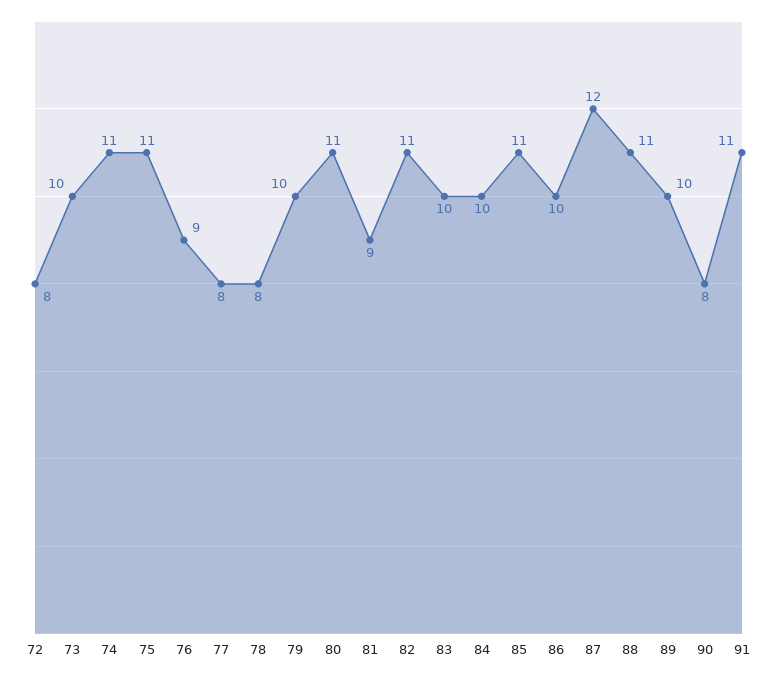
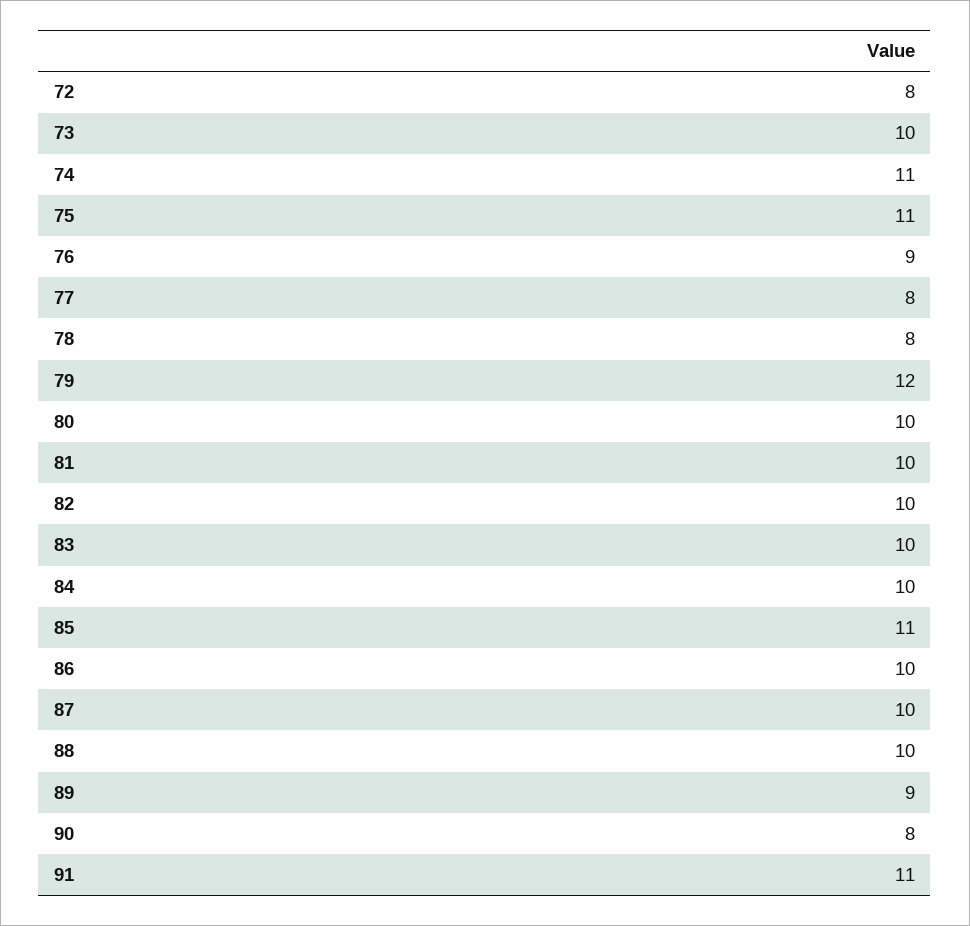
  {
    "72": 8,
    "73": 10,
    "74": 11,
    "75": 11,
    "76": 9,
    "77": 8,
    "78": 8,
-   "79": 10,
+   "79": 12,
-   "80": 11,
+   "80": 10,
-   "81": 9,
+   "81": 10,
-   "82": 11,
+   "82": 10,
    "83": 10,
    "84": 10,
    "85": 11,
    "86": 10,
-   "87": 12,
+   "87": 10,
-   "88": 11,
+   "88": 10,
-   "89": 10,
+   "89": 9,
    "90": 8,
    "91": 11
  }

